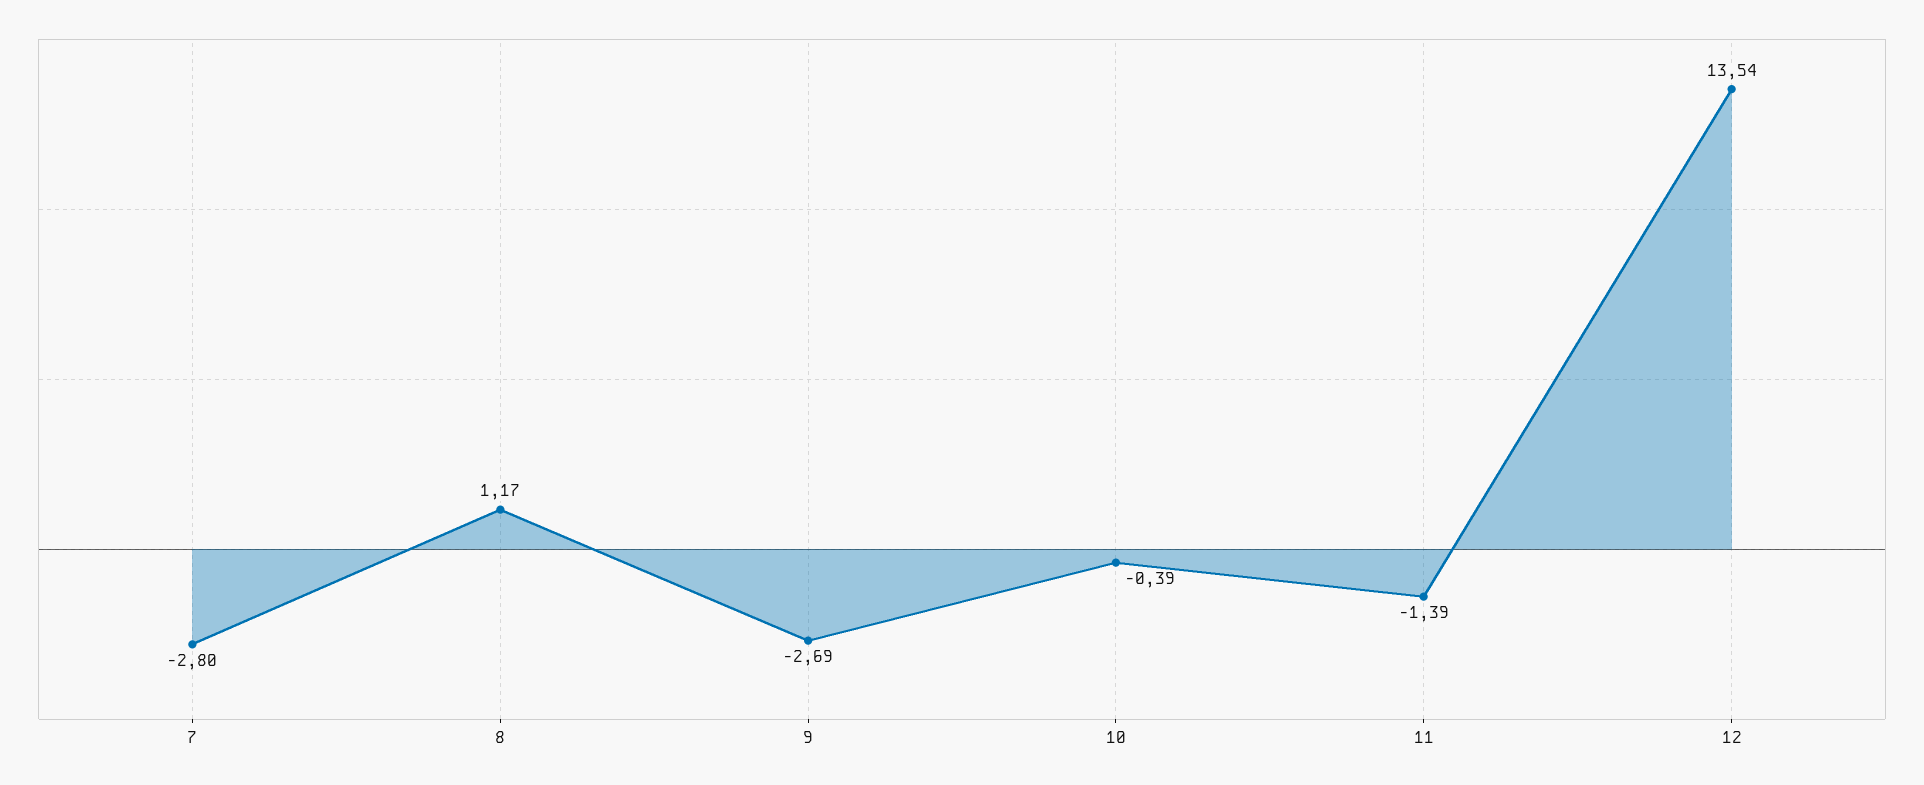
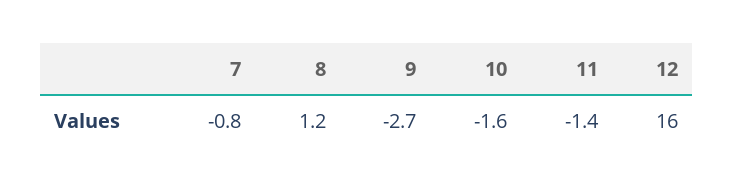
  {
-   "7": -2.8,
+   "7": -0.8,
    "8": 1.17,
    "9": -2.69,
-   "10": -0.39,
+   "10": -1.6,
    "11": -1.39,
-   "12": 13.54
+   "12": 16
  }

